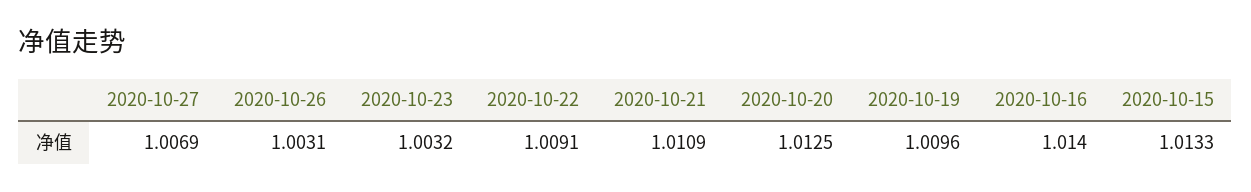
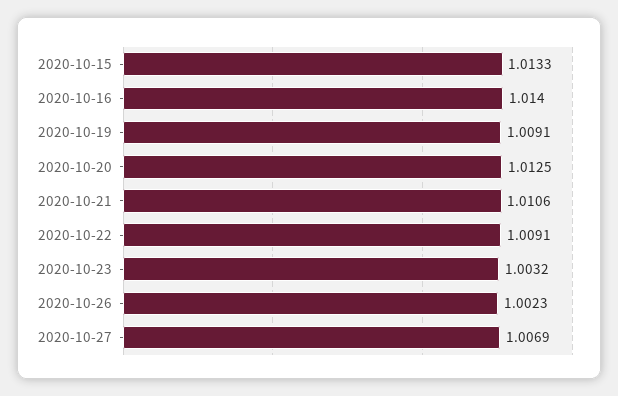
  {
    "2020-10-27": 1.0069,
-   "2020-10-26": 1.0031,
+   "2020-10-26": 1.0023,
    "2020-10-23": 1.0032,
    "2020-10-22": 1.0091,
-   "2020-10-21": 1.0109,
+   "2020-10-21": 1.0106,
    "2020-10-20": 1.0125,
-   "2020-10-19": 1.0096,
+   "2020-10-19": 1.0091,
    "2020-10-16": 1.014,
    "2020-10-15": 1.0133
  }

